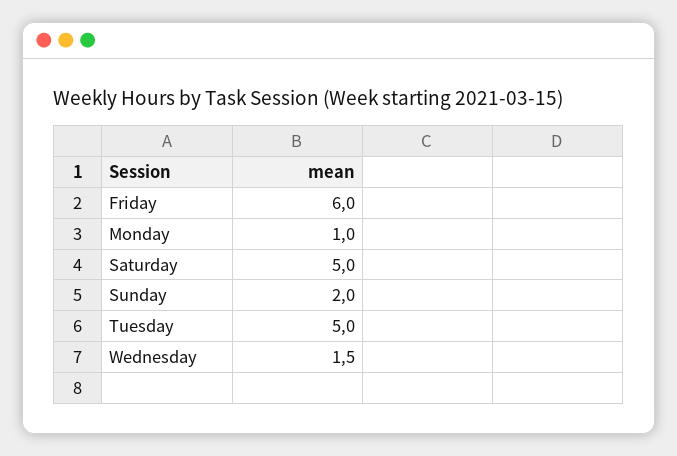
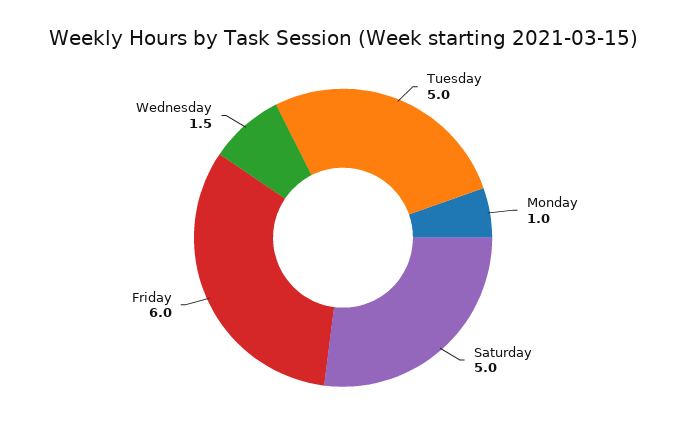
  {
    "Friday": 6,
    "Monday": 1,
    "Saturday": 5,
-   "Sunday": 2,
    "Tuesday": 5,
    "Wednesday": 1.5
  }

